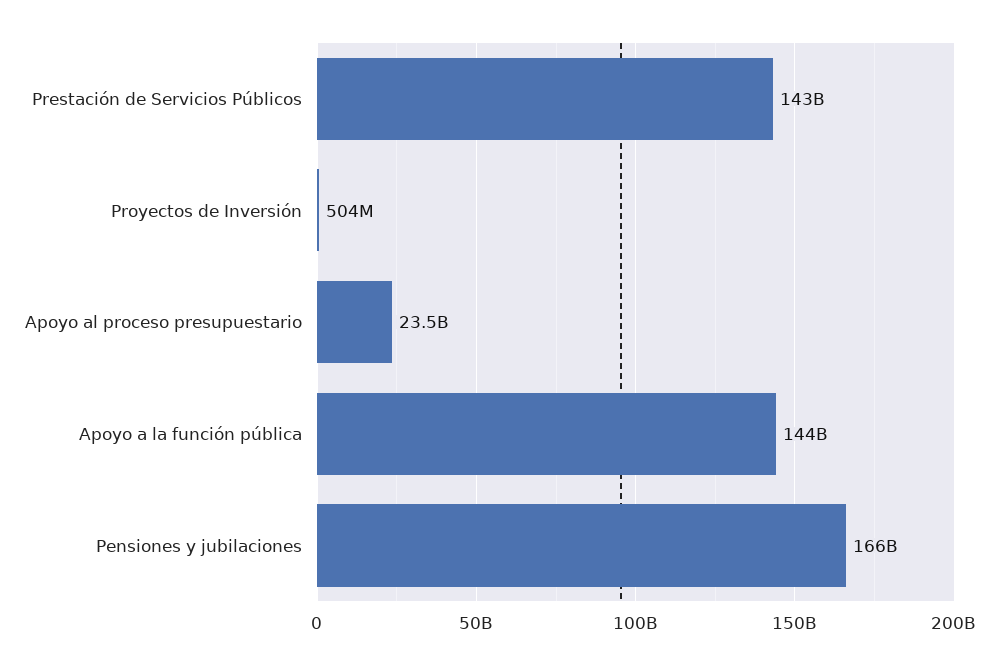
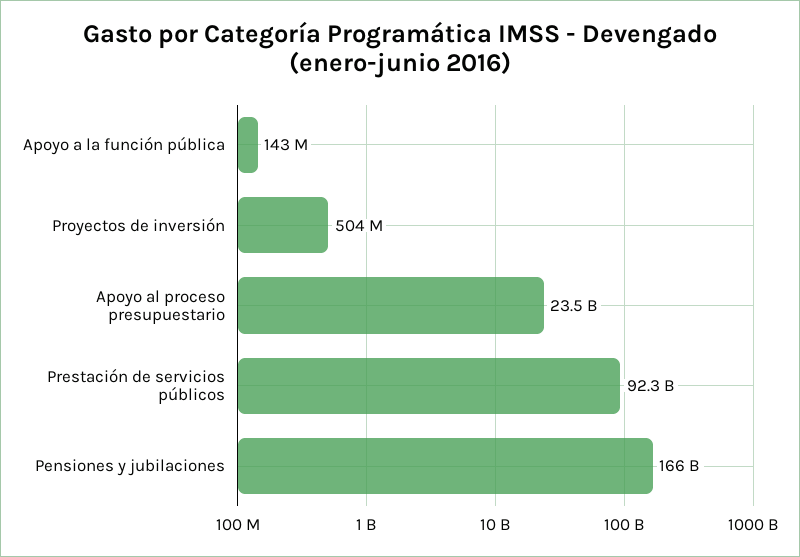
  {
-   "Prestación de Servicios Públicos": 143000000000,
+   "Prestación de Servicios Públicos": 92300000000,
    "Proyectos de Inversión": 504000000,
    "Apoyo al proceso presupuestario": 23500000000,
-   "Apoyo a la función pública": 144000000000,
+   "Apoyo a la función pública": 143000000,
    "Pensiones y jubilaciones": 166000000000
  }

